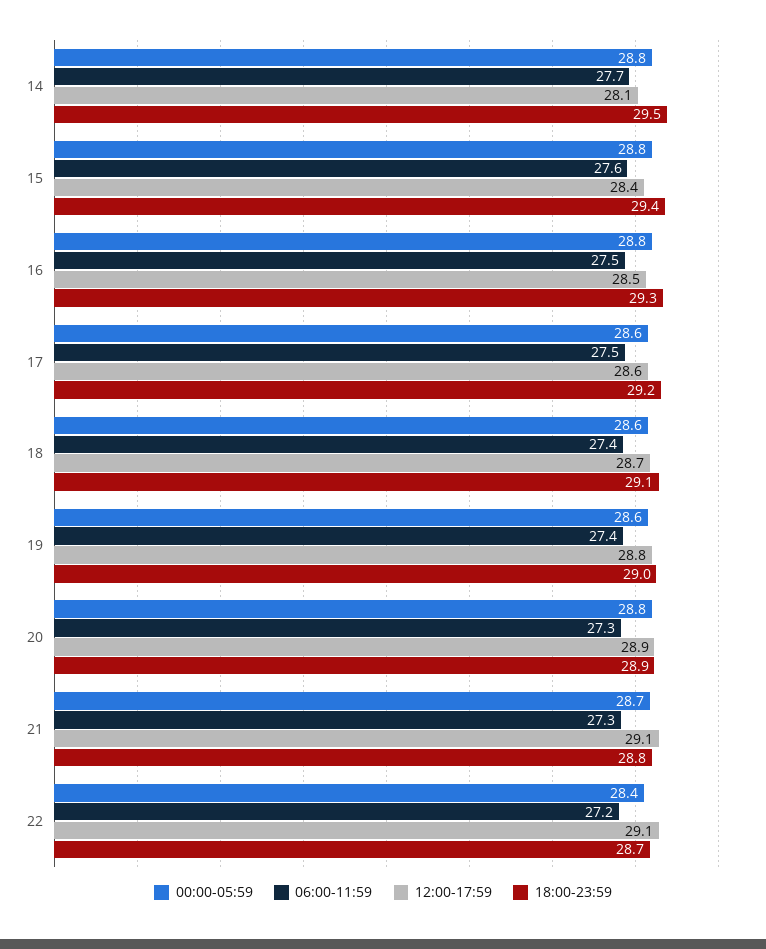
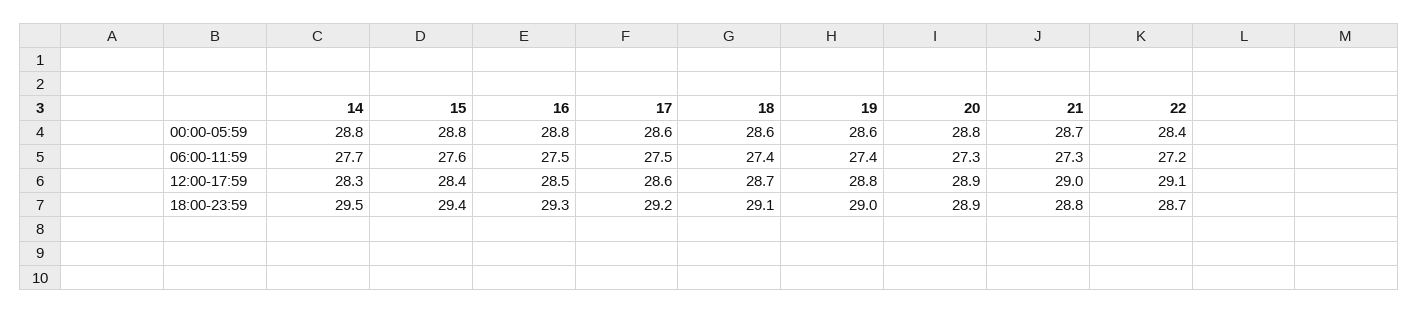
  {
    "00:00-05:59": {
      "14": 28.8,
      "15": 28.8,
      "16": 28.8,
      "17": 28.6,
      "18": 28.6,
      "19": 28.6,
      "20": 28.8,
      "21": 28.7,
      "22": 28.4
    },
    "06:00-11:59": {
      "14": 27.7,
      "15": 27.6,
      "16": 27.5,
      "17": 27.5,
      "18": 27.4,
      "19": 27.4,
      "20": 27.3,
      "21": 27.3,
      "22": 27.2
    },
    "12:00-17:59": {
-     "14": 28.1,
+     "14": 28.3,
      "15": 28.4,
      "16": 28.5,
      "17": 28.6,
      "18": 28.7,
      "19": 28.8,
      "20": 28.9,
-     "21": 29.1,
+     "21": 29,
      "22": 29.1
    },
    "18:00-23:59": {
      "14": 29.5,
      "15": 29.4,
      "16": 29.3,
      "17": 29.2,
      "18": 29.1,
      "19": 29,
      "20": 28.9,
      "21": 28.8,
      "22": 28.7
    }
  }

